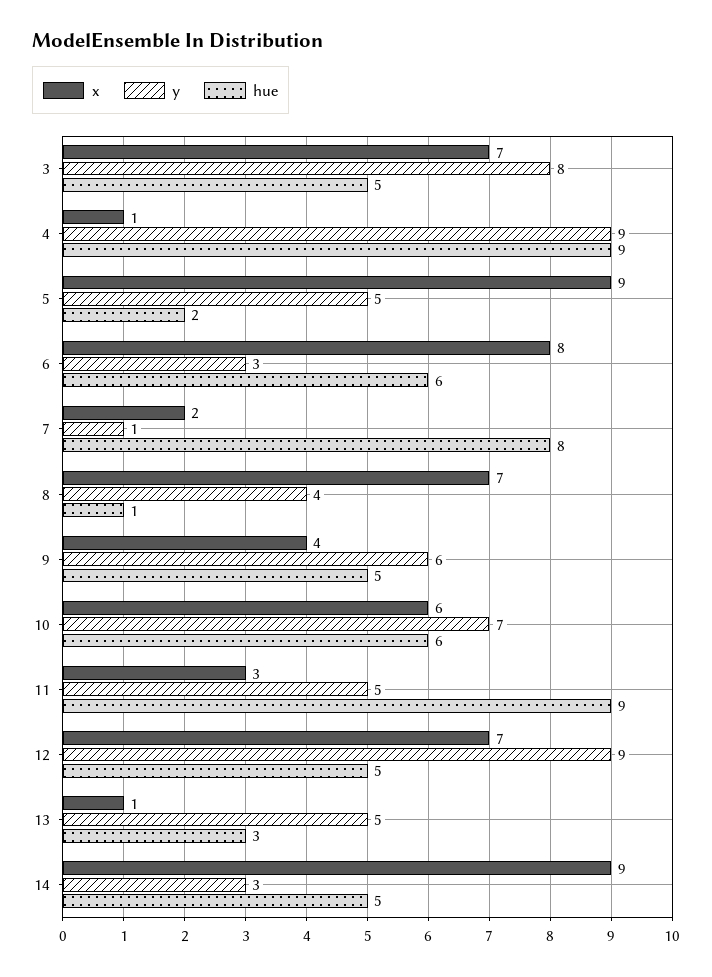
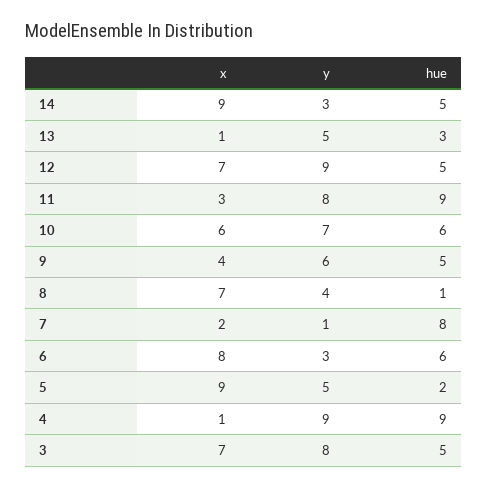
  {
    "x": {
      "3": 7,
      "4": 1,
      "5": 9,
      "6": 8,
      "7": 2,
      "8": 7,
      "9": 4,
      "10": 6,
      "11": 3,
      "12": 7,
      "13": 1,
      "14": 9
    },
    "y": {
      "3": 8,
      "4": 9,
      "5": 5,
      "6": 3,
      "7": 1,
      "8": 4,
      "9": 6,
      "10": 7,
-     "11": 5,
+     "11": 8,
      "12": 9,
      "13": 5,
      "14": 3
    },
    "hue": {
      "3": 5,
      "4": 9,
      "5": 2,
      "6": 6,
      "7": 8,
      "8": 1,
      "9": 5,
      "10": 6,
      "11": 9,
      "12": 5,
      "13": 3,
      "14": 5
    }
  }

